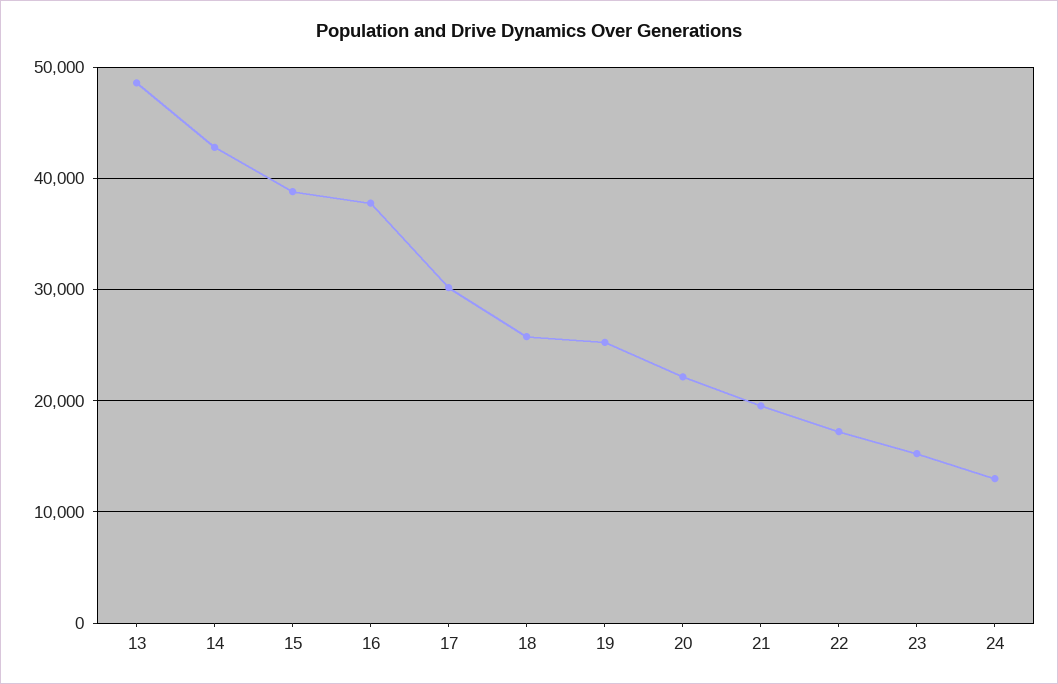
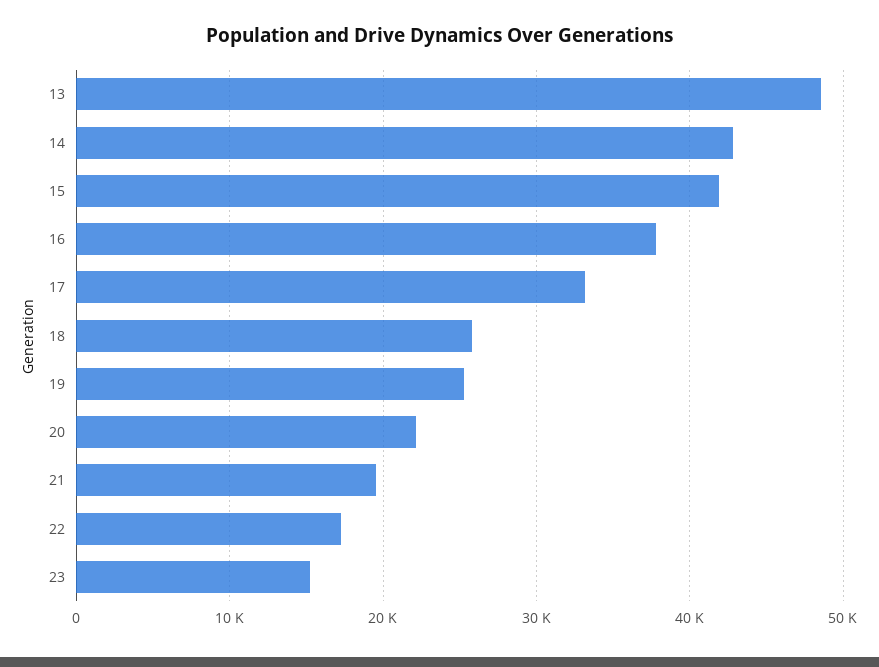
  {
    "13": 49000,
    "14": 43000,
-   "15": 39000,
+   "15": 42000,
    "16": 38000,
-   "17": 30000,
+   "17": 33000,
    "18": 26000,
    "19": 25000,
    "20": 22000,
    "21": 20000,
    "22": 17000,
-   "23": 15000,
+   "23": 15000
-   "24": 13000
  }

